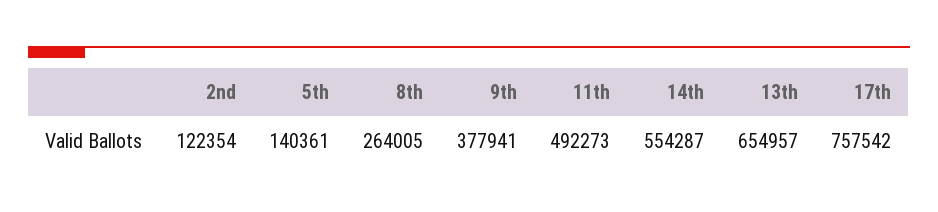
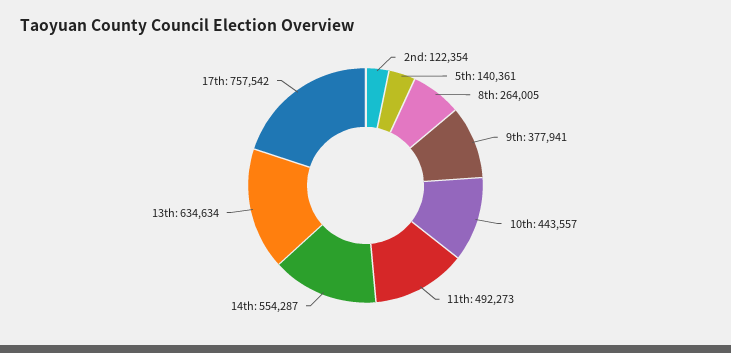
  {
    "2nd": 122354,
    "5th": 140361,
    "8th": 264005,
    "9th": 377941,
    "11th": 492273,
    "14th": 554287,
-   "13th": 654957,
+   "13th": 634634,
-   "17th": 757542
+   "17th": 757542,
+   "10th": 443557
  }

